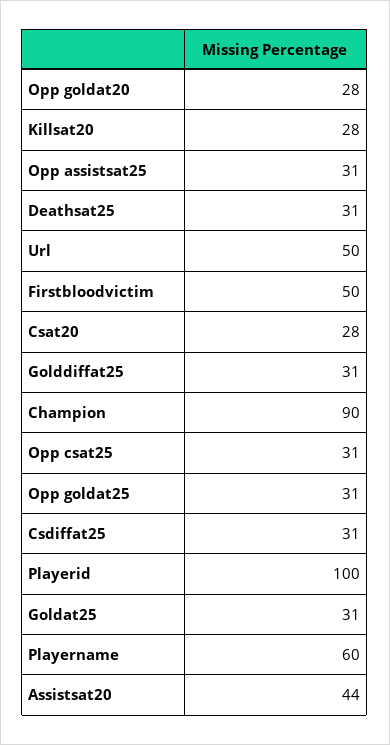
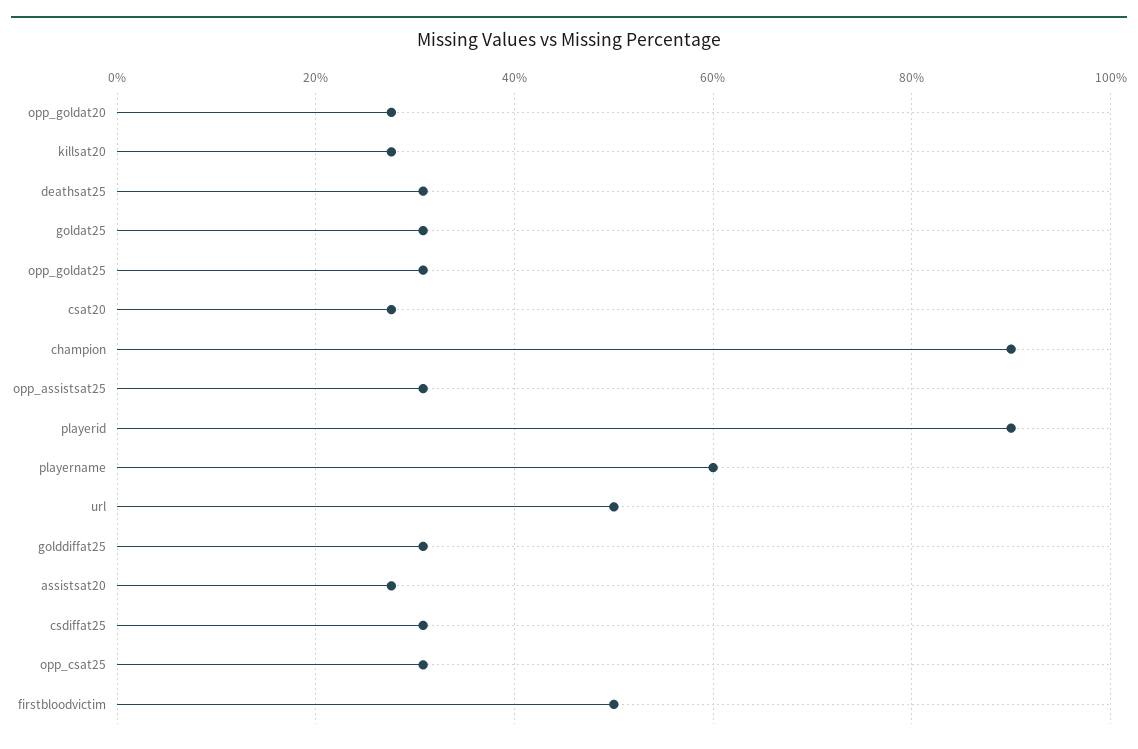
  {
    "Opp goldat20": 28,
    "Killsat20": 28,
    "Opp assistsat25": 31,
    "Deathsat25": 31,
    "Url": 50,
    "Firstbloodvictim": 50,
    "Csat20": 28,
    "Golddiffat25": 31,
    "Champion": 90,
    "Opp csat25": 31,
    "Opp goldat25": 31,
    "Csdiffat25": 31,
-   "Playerid": 100,
+   "Playerid": 90,
    "Goldat25": 31,
    "Playername": 60,
-   "Assistsat20": 44
+   "Assistsat20": 28
  }

